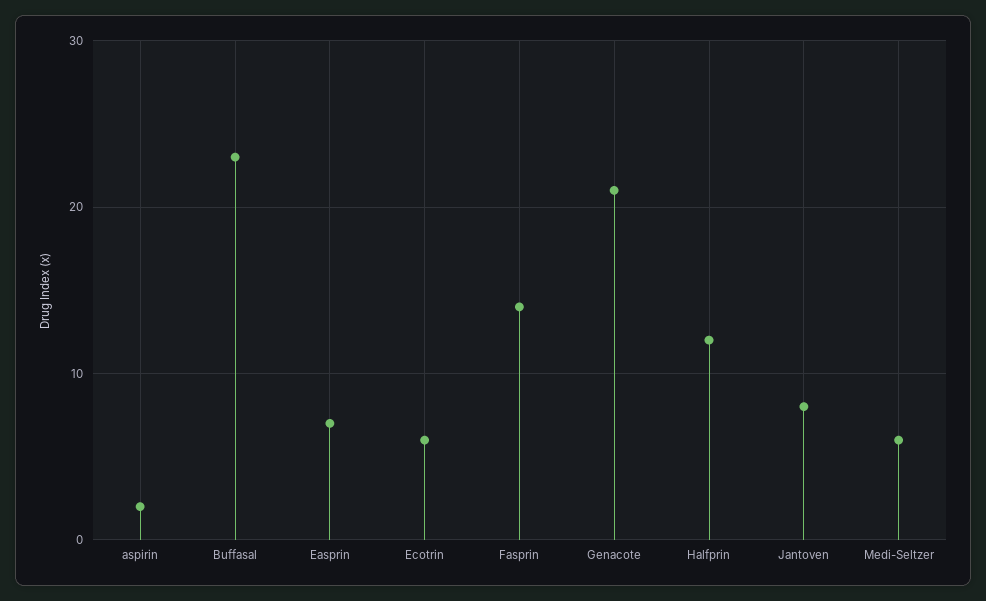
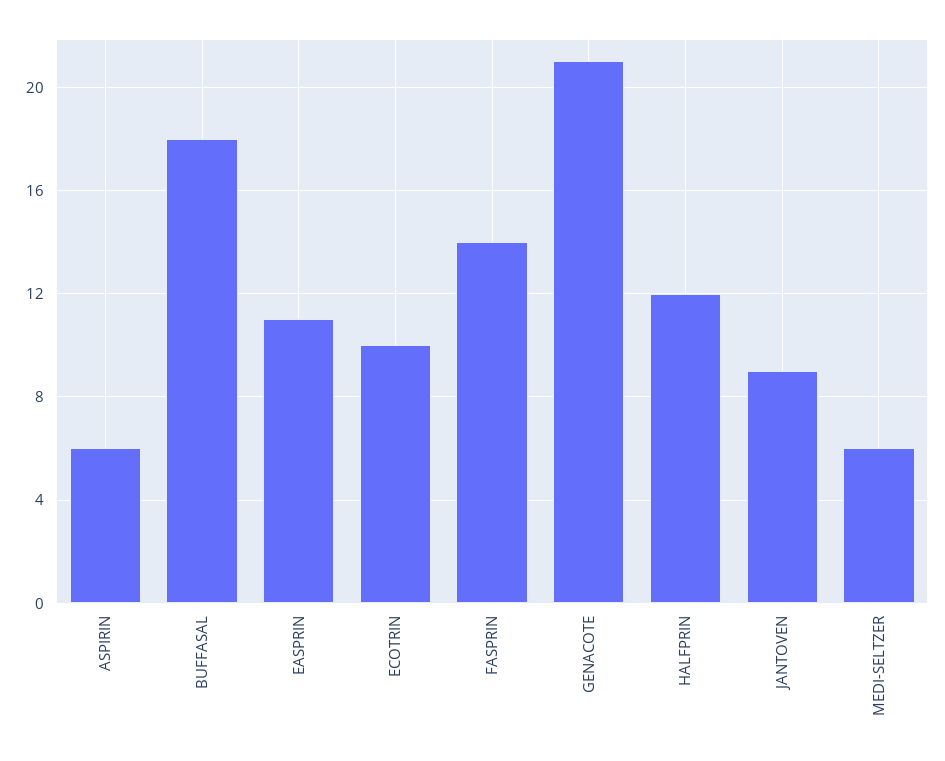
  {
-   "aspirin": 2,
+   "aspirin": 6,
-   "Buffasal": 23,
+   "Buffasal": 18,
-   "Easprin": 7,
+   "Easprin": 11,
-   "Ecotrin": 6,
+   "Ecotrin": 10,
    "Fasprin": 14,
    "Genacote": 21,
    "Halfprin": 12,
-   "Jantoven": 8,
+   "Jantoven": 9,
    "Medi-Seltzer": 6
  }

